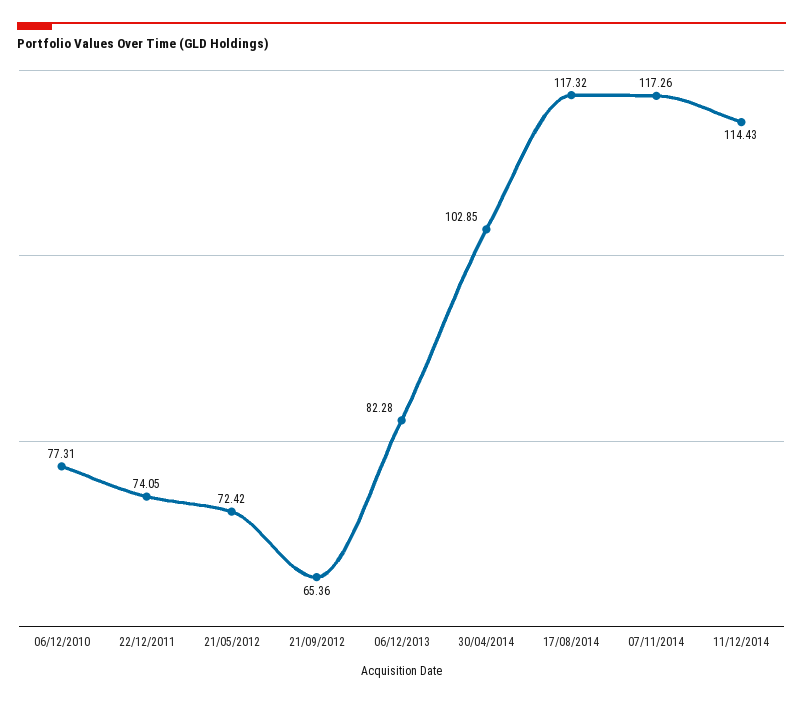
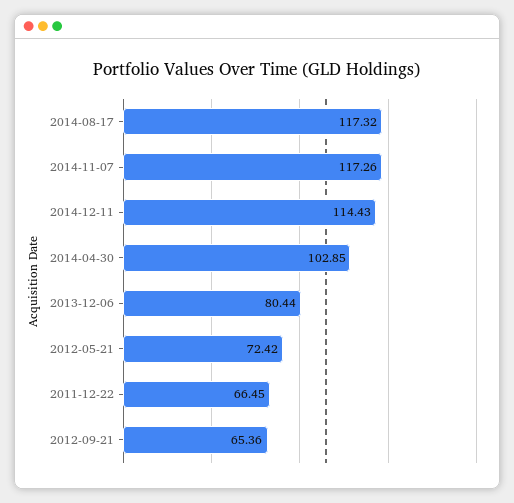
  {
-   "06/12/2010": 77.31,
-   "22/12/2011": 74.05,
+   "22/12/2011": 66.45,
    "21/05/2012": 72.42,
    "21/09/2012": 65.36,
-   "06/12/2013": 82.28,
+   "06/12/2013": 80.44,
    "30/04/2014": 102.85,
    "17/08/2014": 117.32,
    "07/11/2014": 117.26,
    "11/12/2014": 114.43
  }

